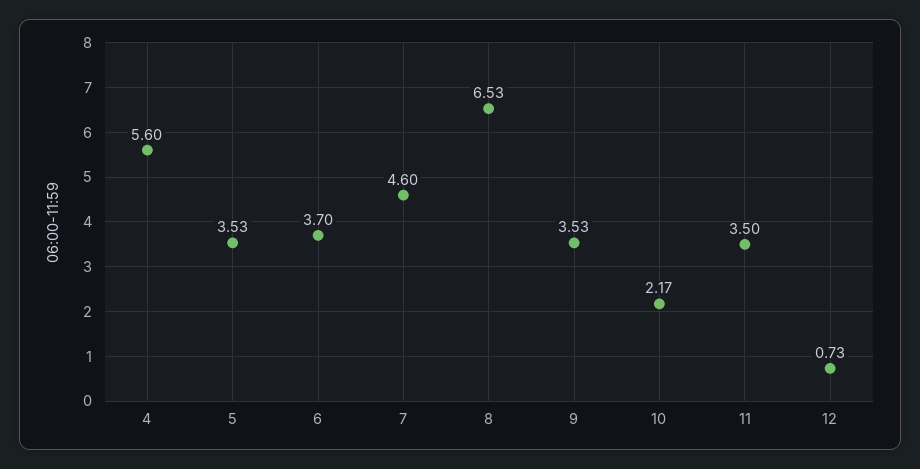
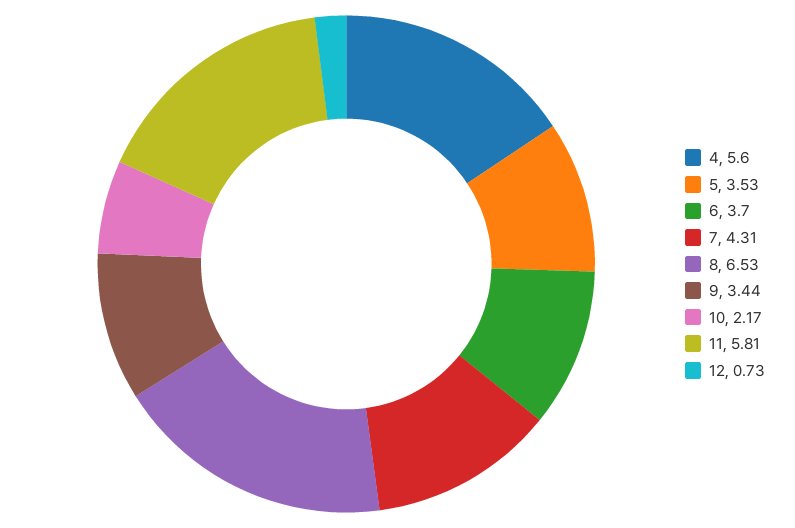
  {
    "4": 5.6,
    "5": 3.53,
    "6": 3.7,
-   "7": 4.6,
+   "7": 4.31,
    "8": 6.53,
-   "9": 3.53,
+   "9": 3.44,
    "10": 2.17,
-   "11": 3.5,
+   "11": 5.81,
    "12": 0.73
  }

